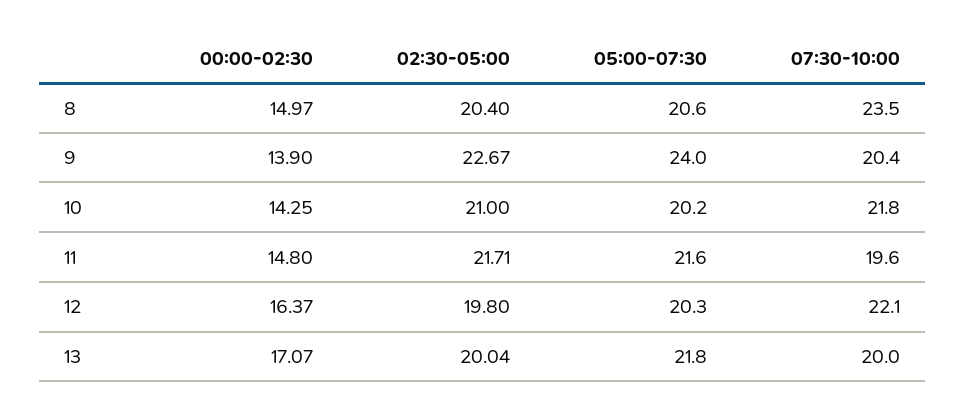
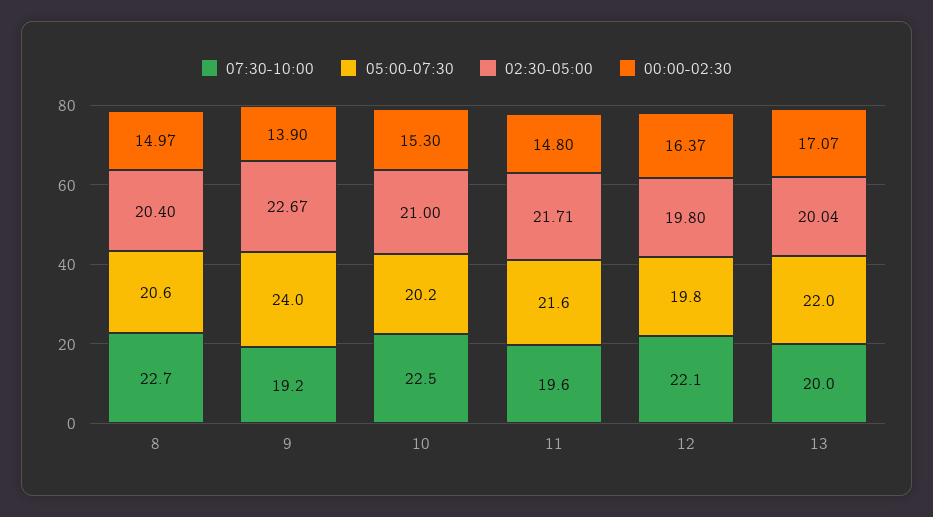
  {
    "00:00-02:30": {
      "8": 14.97,
      "9": 13.9,
-     "10": 14.25,
+     "10": 15.3,
      "11": 14.8,
      "12": 16.37,
      "13": 17.07
    },
    "02:30-05:00": {
      "8": 20.4,
      "9": 22.67,
      "10": 21,
      "11": 21.71,
      "12": 19.8,
      "13": 20.04
    },
    "05:00-07:30": {
      "8": 20.6,
      "9": 24,
      "10": 20.2,
      "11": 21.6,
-     "12": 20.3,
+     "12": 19.8,
-     "13": 21.8
+     "13": 22
    },
    "07:30-10:00": {
-     "8": 23.5,
+     "8": 22.7,
-     "9": 20.4,
+     "9": 19.2,
-     "10": 21.8,
+     "10": 22.5,
      "11": 19.6,
      "12": 22.1,
      "13": 20
    }
  }

